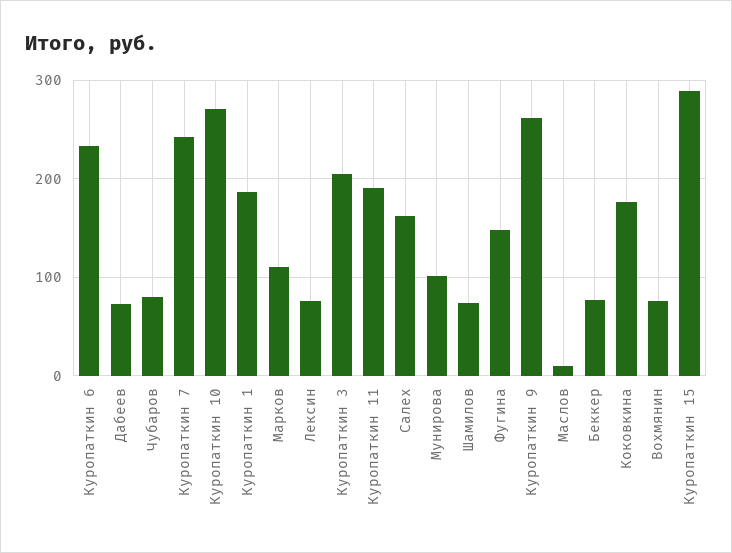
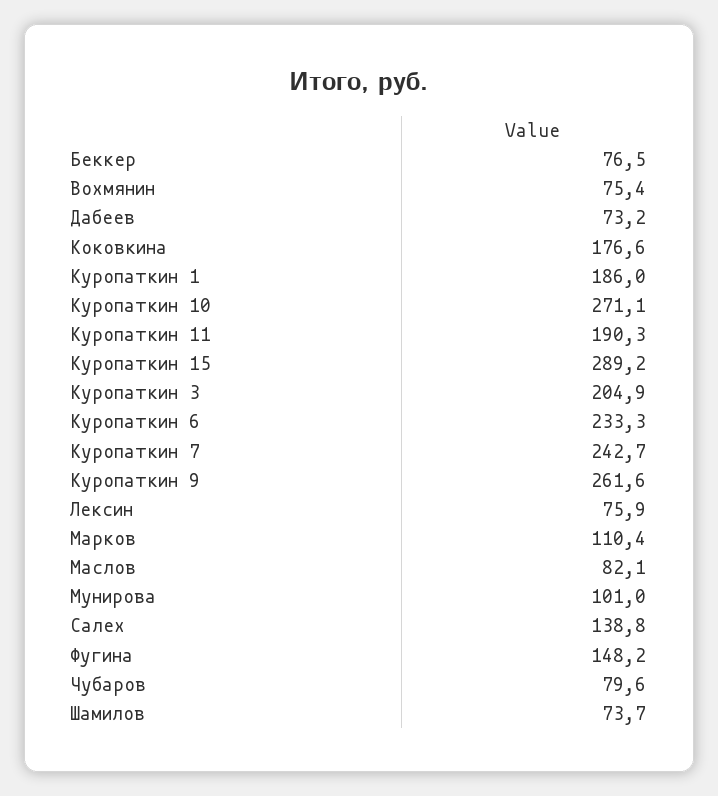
  {
    "Куропаткин 6": 233.3,
    "Дабеев": 73.2,
    "Чубаров": 79.6,
    "Куропаткин 7": 242.7,
    "Куропаткин 10": 271.1,
    "Куропаткин 1": 186,
    "Марков": 110.4,
    "Лексин": 75.9,
    "Куропаткин 3": 204.9,
    "Куропаткин 11": 190.3,
-   "Салех": 160,
+   "Салех": 138.8,
    "Мунирова": 101,
    "Шамилов": 73.7,
    "Фугина": 148.2,
    "Куропаткин 9": 261.6,
-   "Маслов": 10,
+   "Маслов": 82.1,
    "Беккер": 76.5,
    "Коковкина": 176.6,
    "Вохмянин": 75.4,
    "Куропаткин 15": 289.2
  }

